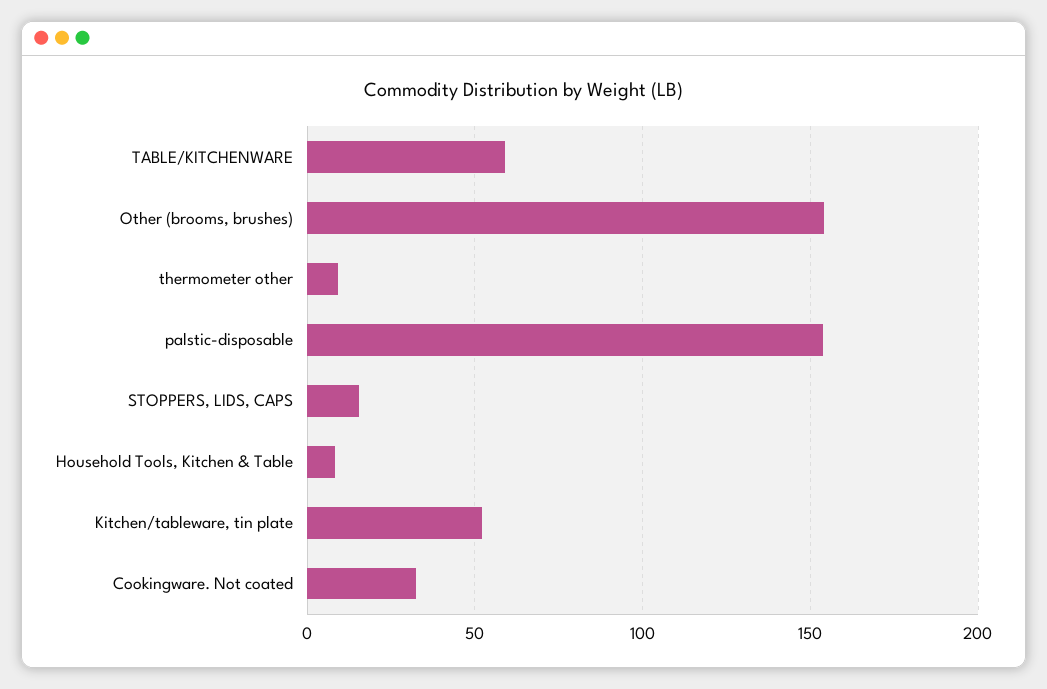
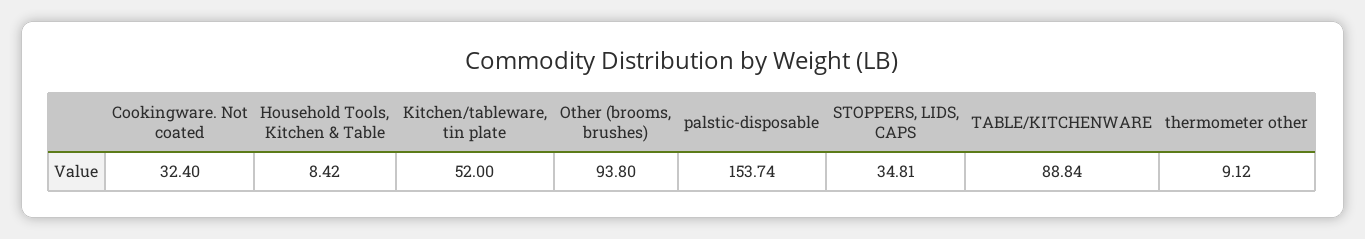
  {
-   "TABLE/KITCHENWARE": 60,
+   "TABLE/KITCHENWARE": 88.84,
-   "Other (brooms, brushes)": 155,
+   "Other (brooms, brushes)": 93.8,
    "thermometer other": 9.12,
    "palstic-disposable": 153.74,
-   "STOPPERS, LIDS, CAPS": 15,
+   "STOPPERS, LIDS, CAPS": 34.81,
    "Household Tools, Kitchen & Table": 8.42,
    "Kitchen/tableware, tin plate": 52,
    "Cookingware. Not coated": 32.4
  }

